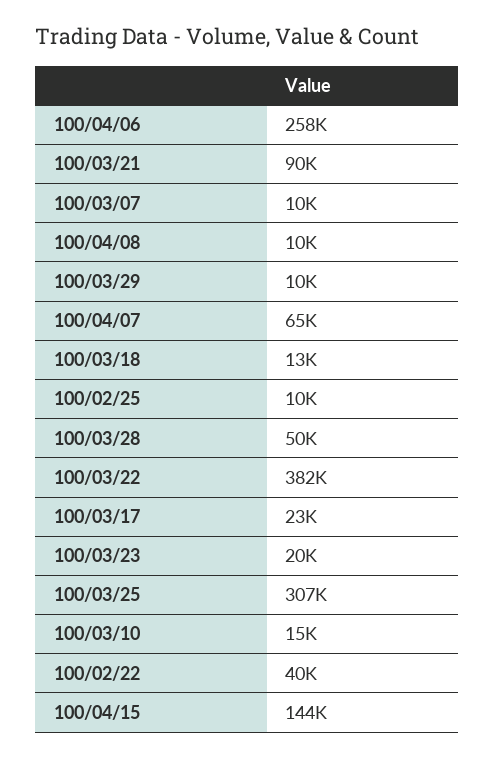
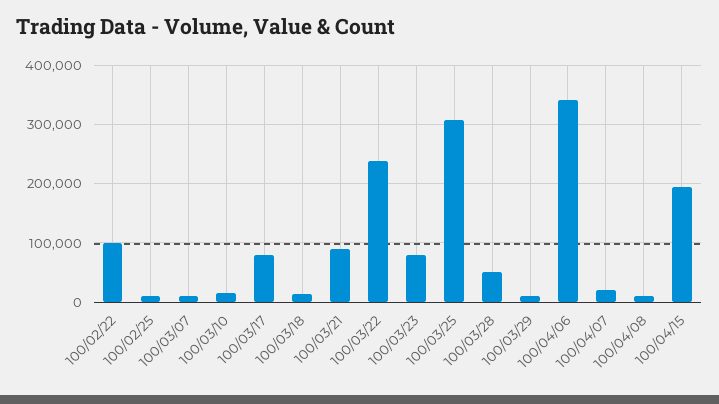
  {
-   "100/04/06": 258000,
+   "100/04/06": 340000,
    "100/03/21": 90000,
    "100/03/07": 10000,
    "100/04/08": 10000,
    "100/03/29": 10000,
-   "100/04/07": 65000,
+   "100/04/07": 20000,
    "100/03/18": 13000,
    "100/02/25": 10000,
    "100/03/28": 50000,
-   "100/03/22": 382000,
+   "100/03/22": 240000,
-   "100/03/17": 23000,
+   "100/03/17": 80000,
-   "100/03/23": 20000,
+   "100/03/23": 80000,
    "100/03/25": 307000,
    "100/03/10": 15000,
-   "100/02/22": 40000,
+   "100/02/22": 100000,
-   "100/04/15": 144000
+   "100/04/15": 200000
  }

